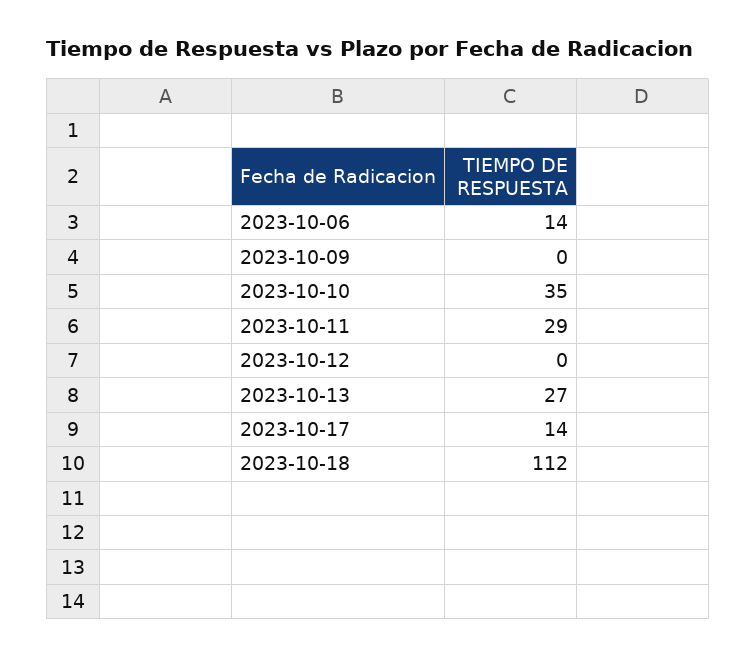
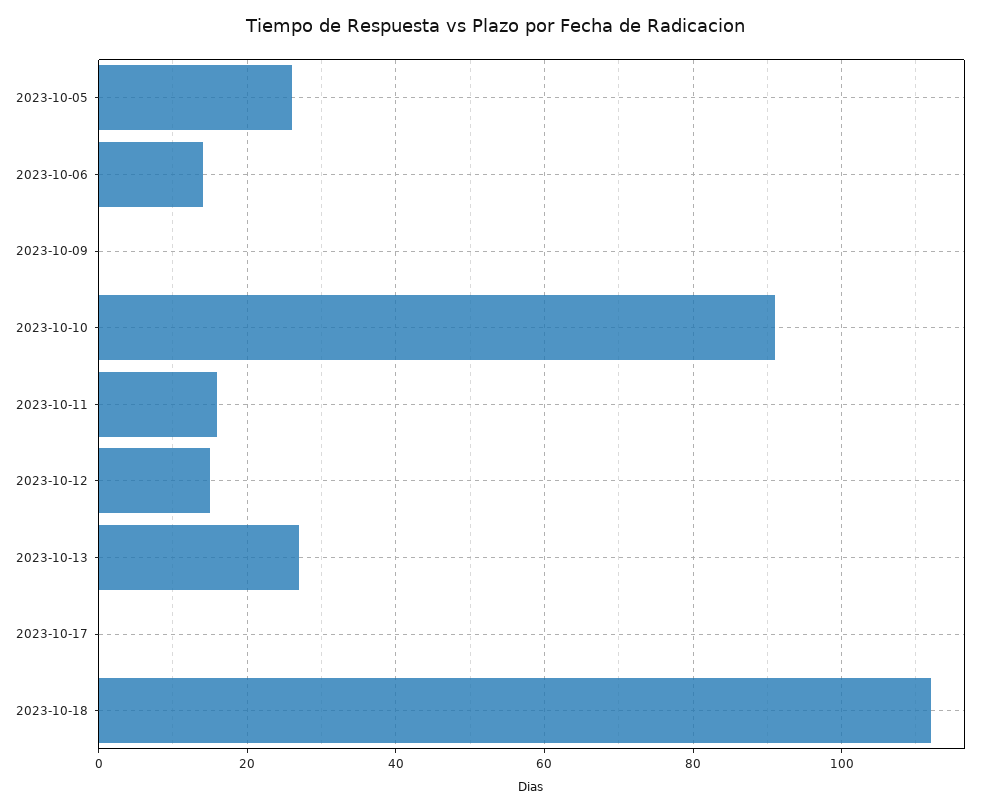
  {
    "2023-10-06": 14,
    "2023-10-09": 0,
-   "2023-10-10": 35,
+   "2023-10-10": 90,
-   "2023-10-11": 29,
+   "2023-10-11": 15,
-   "2023-10-12": 0,
+   "2023-10-12": 15,
    "2023-10-13": 27,
-   "2023-10-17": 14,
+   "2023-10-17": 0,
-   "2023-10-18": 112
+   "2023-10-18": 112,
+   "2023-10-05": 25
  }

